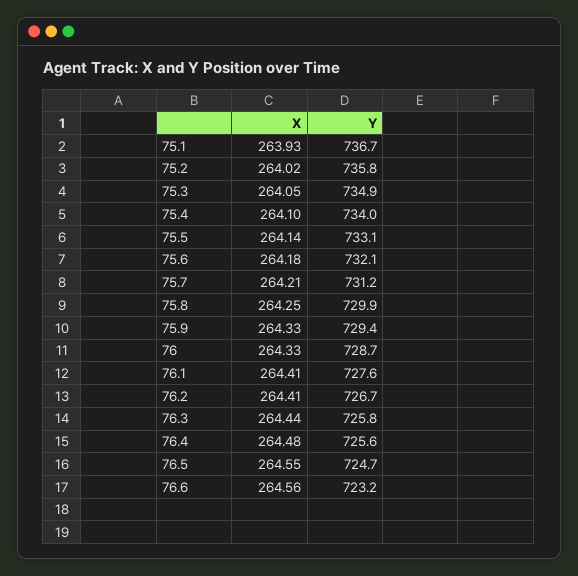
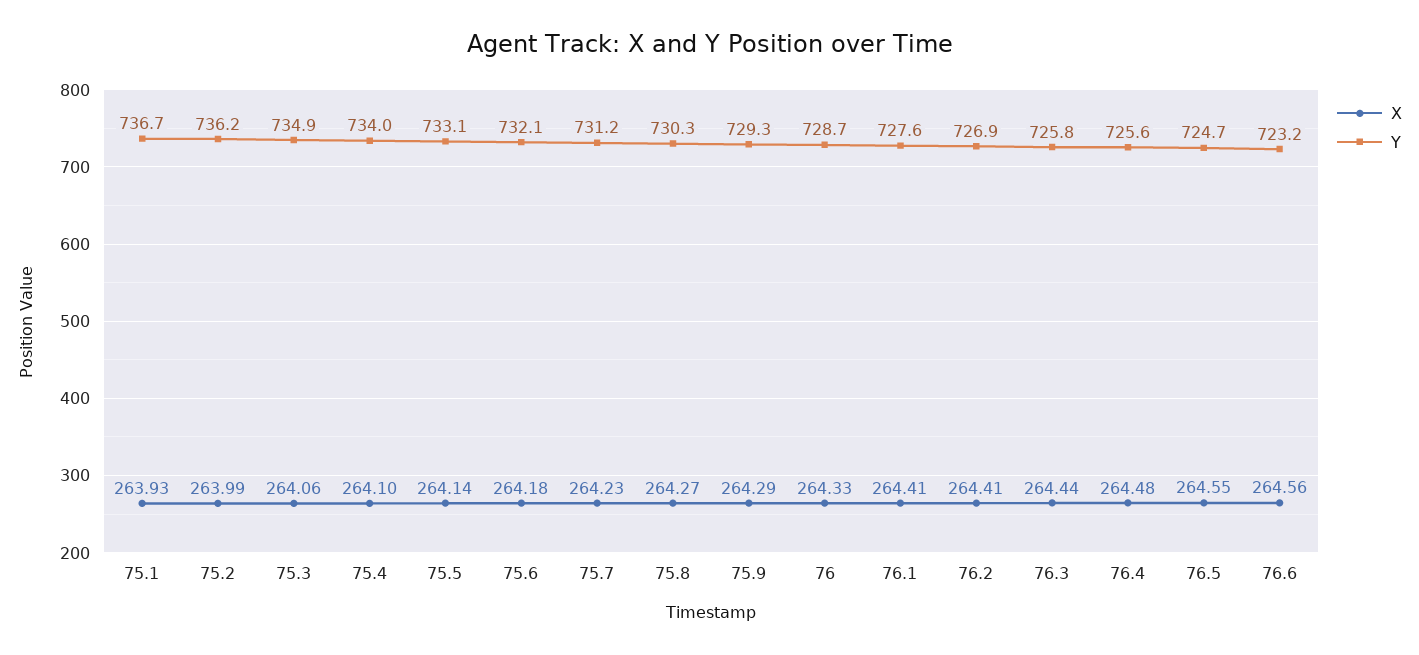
  {
    "X": {
      "75.1": 263.93,
-     "75.2": 264.02,
+     "75.2": 263.99,
-     "75.3": 264.05,
+     "75.3": 264.06,
      "75.4": 264.1,
      "75.5": 264.14,
      "75.6": 264.18,
-     "75.7": 264.21,
+     "75.7": 264.23,
-     "75.8": 264.25,
+     "75.8": 264.27,
-     "75.9": 264.33,
+     "75.9": 264.29,
      "76": 264.33,
      "76.1": 264.41,
      "76.2": 264.41,
      "76.3": 264.44,
      "76.4": 264.48,
      "76.5": 264.55,
      "76.6": 264.56
    },
    "Y": {
      "75.1": 736.7,
-     "75.2": 735.8,
+     "75.2": 736.2,
      "75.3": 734.9,
      "75.4": 734,
      "75.5": 733.1,
      "75.6": 732.1,
      "75.7": 731.2,
-     "75.8": 729.9,
+     "75.8": 730.3,
-     "75.9": 729.4,
+     "75.9": 729.3,
      "76": 728.7,
      "76.1": 727.6,
-     "76.2": 726.7,
+     "76.2": 726.9,
      "76.3": 725.8,
      "76.4": 725.6,
      "76.5": 724.7,
      "76.6": 723.2
    }
  }

